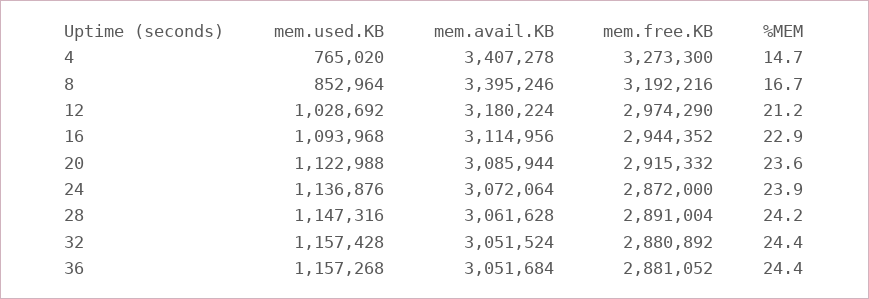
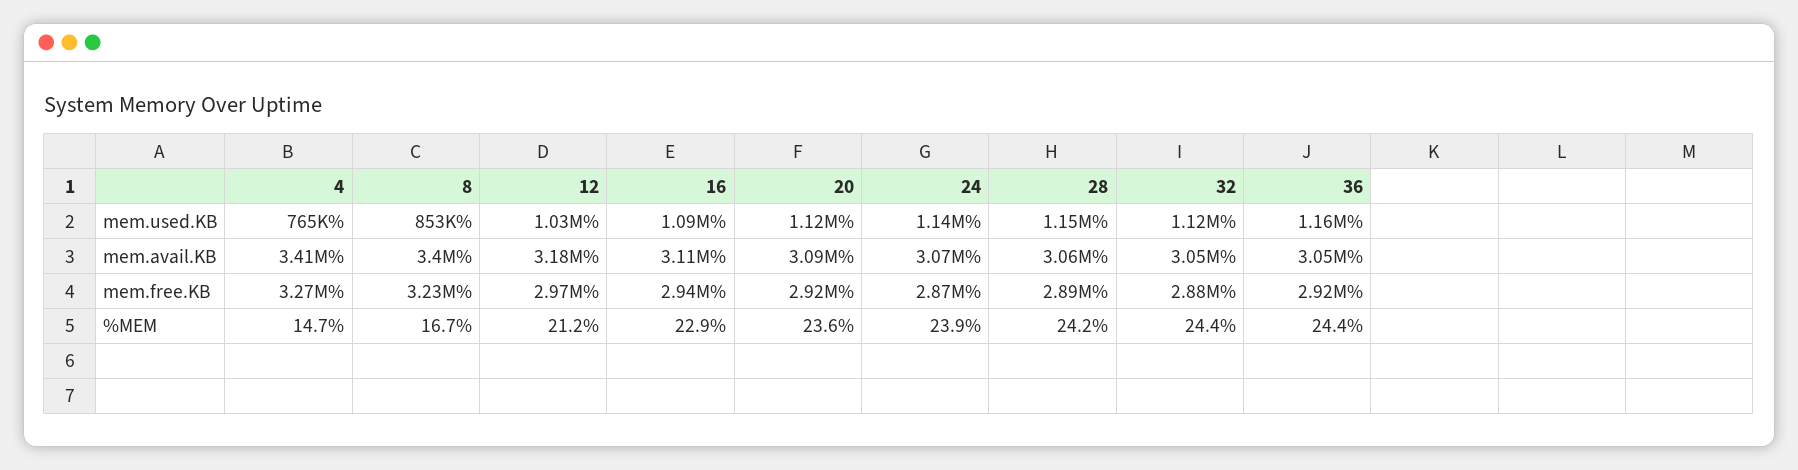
  {
    "mem.used.KB": {
      "4": 765020,
      "8": 852964,
      "12": 1028692,
      "16": 1093968,
      "20": 1122988,
      "24": 1136876,
      "28": 1147316,
-     "32": 1157428,
+     "32": 1120000,
      "36": 1157268
    },
    "mem.avail.KB": {
      "4": 3407278,
      "8": 3395246,
      "12": 3180224,
      "16": 3114956,
      "20": 3085944,
      "24": 3072064,
      "28": 3061628,
      "32": 3051524,
      "36": 3051684
    },
    "mem.free.KB": {
      "4": 3273300,
-     "8": 3192216,
+     "8": 3230000,
      "12": 2974290,
      "16": 2944352,
      "20": 2915332,
      "24": 2872000,
      "28": 2891004,
      "32": 2880892,
-     "36": 2881052
+     "36": 2920000
    },
    "%MEM": {
      "4": 14.7,
      "8": 16.7,
      "12": 21.2,
      "16": 22.9,
      "20": 23.6,
      "24": 23.9,
      "28": 24.2,
      "32": 24.4,
      "36": 24.4
    }
  }

